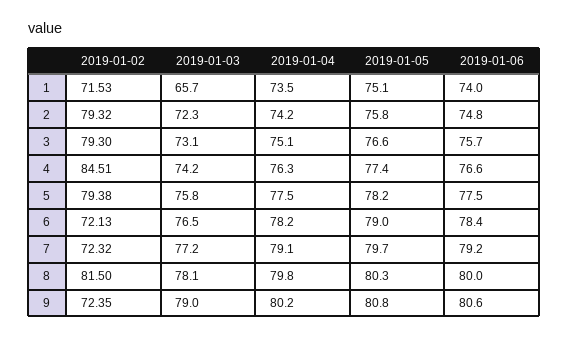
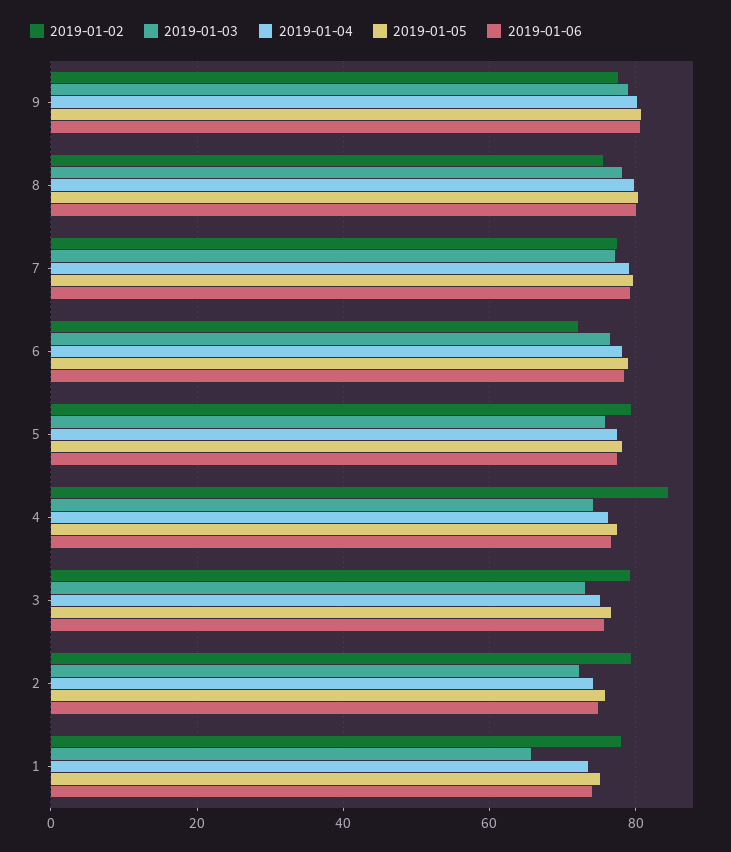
  {
    "2019-01-02": {
-     "1": 71.53,
+     "1": 78,
      "2": 79.32,
      "3": 79.3,
      "4": 84.51,
      "5": 79.38,
      "6": 72.13,
-     "7": 72.32,
+     "7": 78,
-     "8": 81.5,
+     "8": 76,
-     "9": 72.35
+     "9": 78
    },
    "2019-01-03": {
      "1": 65.7,
      "2": 72.3,
      "3": 73.1,
      "4": 74.2,
      "5": 75.8,
      "6": 76.5,
      "7": 77.2,
      "8": 78.1,
      "9": 79
    },
    "2019-01-04": {
      "1": 73.5,
      "2": 74.2,
      "3": 75.1,
      "4": 76.3,
      "5": 77.5,
      "6": 78.2,
      "7": 79.1,
      "8": 79.8,
      "9": 80.2
    },
    "2019-01-05": {
      "1": 75.1,
      "2": 75.8,
      "3": 76.6,
      "4": 77.4,
      "5": 78.2,
      "6": 79,
      "7": 79.7,
      "8": 80.3,
      "9": 80.8
    },
    "2019-01-06": {
      "1": 74,
      "2": 74.8,
      "3": 75.7,
      "4": 76.6,
      "5": 77.5,
      "6": 78.4,
      "7": 79.2,
      "8": 80,
      "9": 80.6
    }
  }

